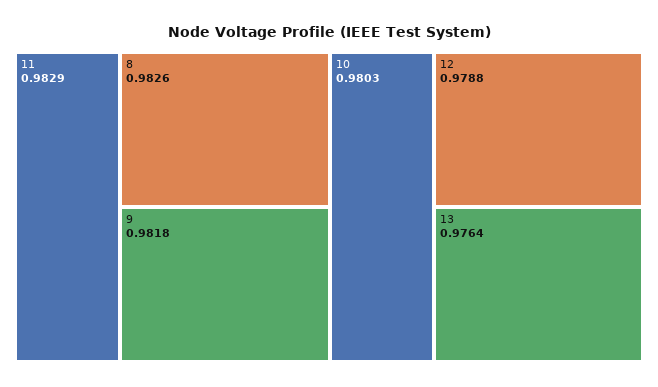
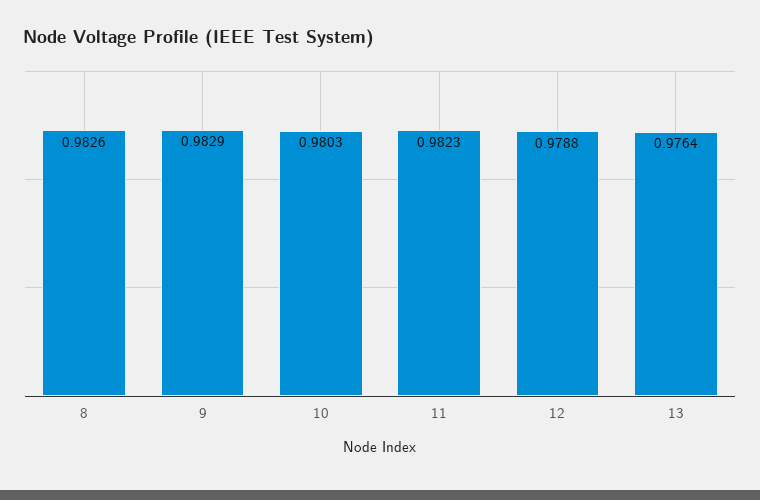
  {
-   "11": 0.9829,
+   "11": 0.9823,
    "8": 0.9826,
-   "9": 0.9818,
+   "9": 0.9829,
    "10": 0.9803,
    "12": 0.9788,
    "13": 0.9764
  }

